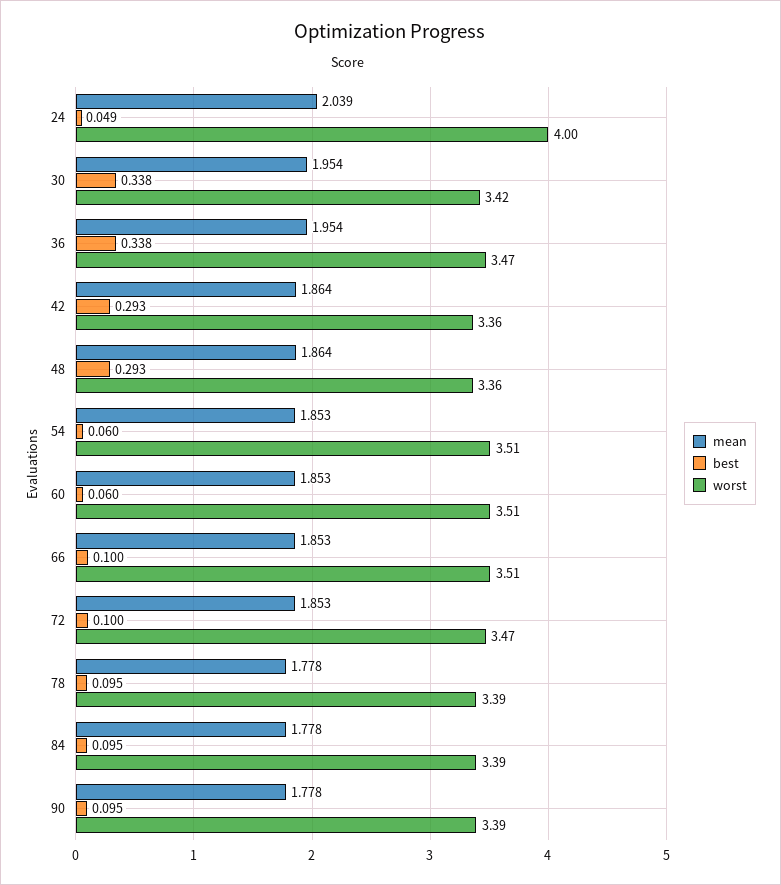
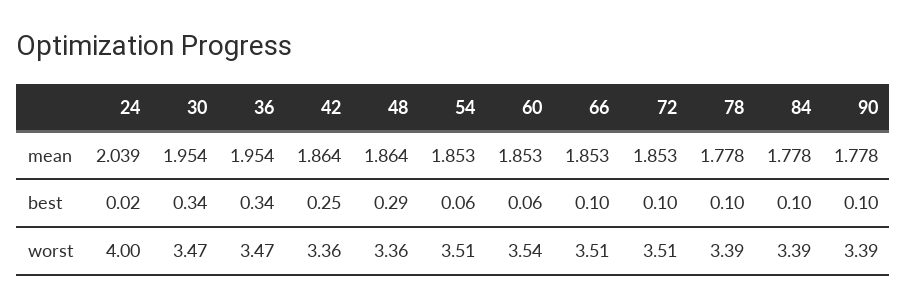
  {
    "mean": {
      "24": 2.039,
      "30": 1.954,
      "36": 1.954,
      "42": 1.864,
      "48": 1.864,
      "54": 1.853,
      "60": 1.853,
      "66": 1.853,
      "72": 1.853,
      "78": 1.778,
      "84": 1.778,
      "90": 1.778
    },
    "best": {
-     "24": 0.049,
+     "24": 0.02,
      "30": 0.338,
      "36": 0.338,
-     "42": 0.293,
+     "42": 0.25,
      "48": 0.293,
      "54": 0.06,
      "60": 0.06,
      "66": 0.1,
      "72": 0.1,
      "78": 0.095,
      "84": 0.095,
      "90": 0.095
    },
    "worst": {
      "24": 4,
-     "30": 3.42,
+     "30": 3.47,
      "36": 3.47,
      "42": 3.36,
      "48": 3.36,
      "54": 3.51,
-     "60": 3.51,
+     "60": 3.54,
      "66": 3.51,
-     "72": 3.47,
+     "72": 3.51,
      "78": 3.39,
      "84": 3.39,
      "90": 3.39
    }
  }

